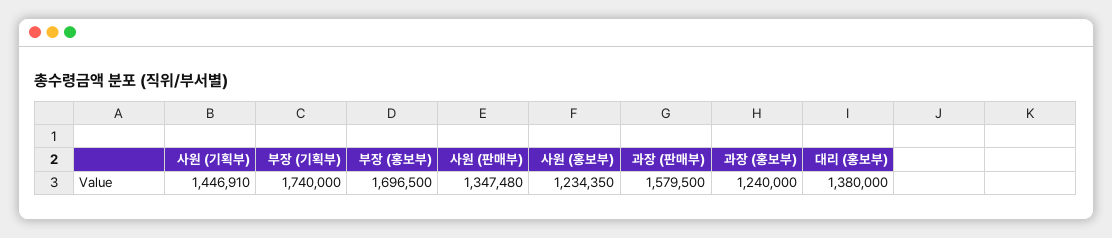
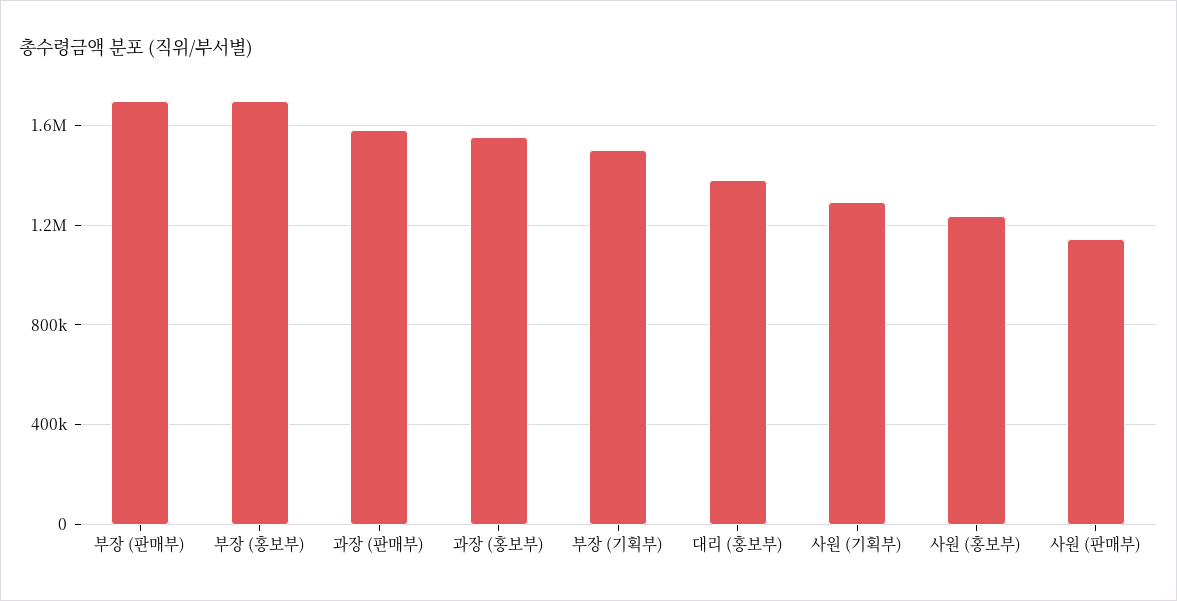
  {
-   "사원 (기획부)": 1446910,
+   "사원 (기획부)": 1300000,
-   "부장 (기획부)": 1740000,
+   "부장 (기획부)": 1500000,
    "부장 (홍보부)": 1696500,
-   "사원 (판매부)": 1347480,
+   "사원 (판매부)": 1150000,
    "사원 (홍보부)": 1234350,
    "과장 (판매부)": 1579500,
-   "과장 (홍보부)": 1240000,
+   "과장 (홍보부)": 1550000,
-   "대리 (홍보부)": 1380000
+   "대리 (홍보부)": 1380000,
+   "부장 (판매부)": 1700000
  }

